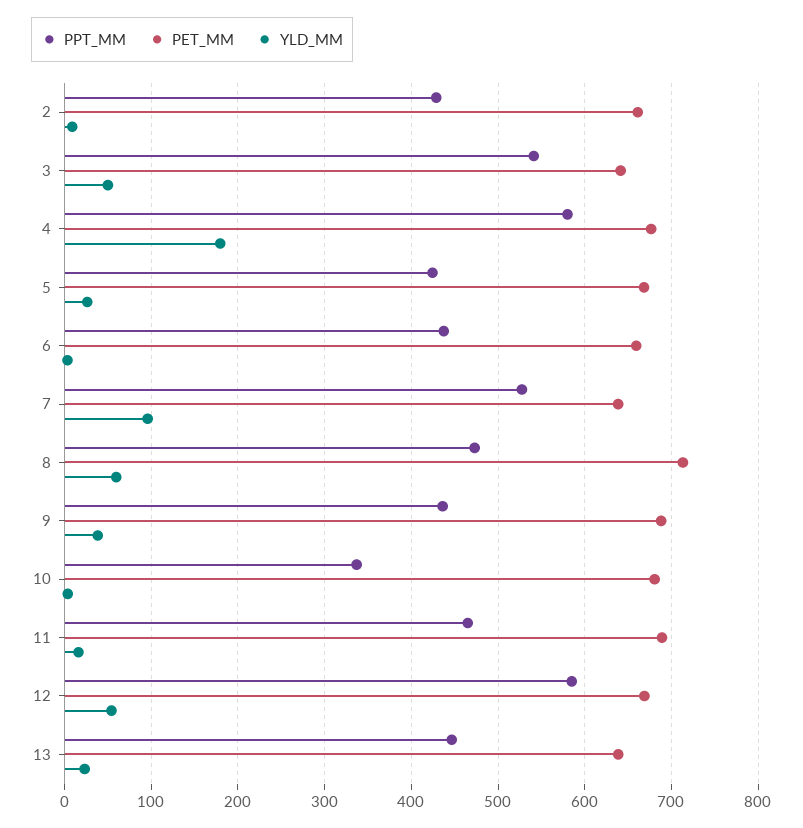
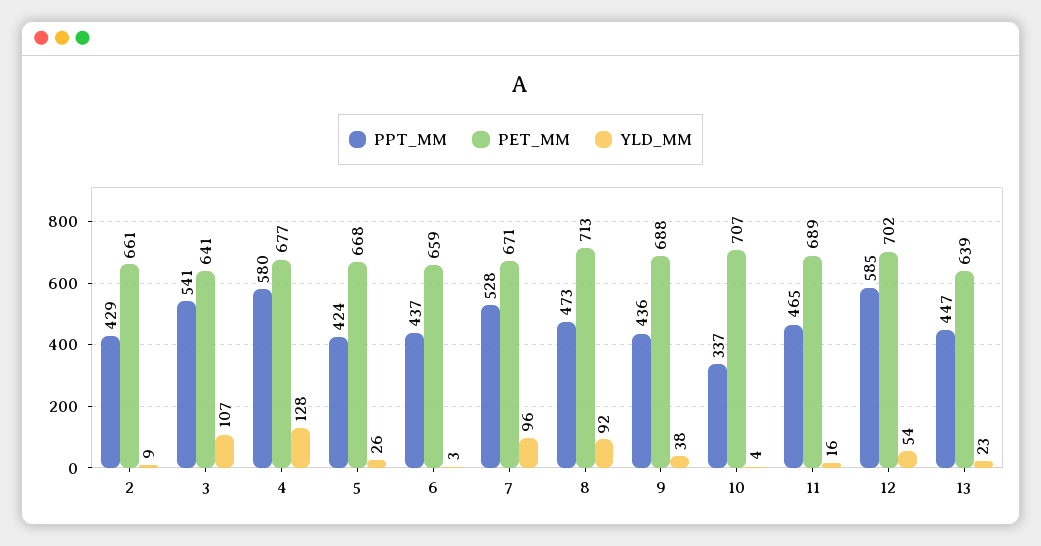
  {
    "PPT_MM": {
      "2": 429,
      "3": 541,
      "4": 580,
      "5": 424,
      "6": 437,
      "7": 528,
      "8": 473,
      "9": 436,
      "10": 337,
      "11": 465,
      "12": 585,
      "13": 447
    },
    "PET_MM": {
      "2": 661,
      "3": 641,
      "4": 677,
      "5": 668,
      "6": 659,
-     "7": 640,
+     "7": 671,
      "8": 713,
      "9": 688,
-     "10": 680,
+     "10": 707,
      "11": 689,
-     "12": 670,
+     "12": 702,
      "13": 639
    },
    "YLD_MM": {
      "2": 9,
-     "3": 50,
+     "3": 107,
-     "4": 180,
+     "4": 128,
      "5": 26,
      "6": 3,
      "7": 96,
-     "8": 60,
+     "8": 92,
      "9": 38,
      "10": 4,
      "11": 16,
      "12": 54,
      "13": 23
    }
  }

